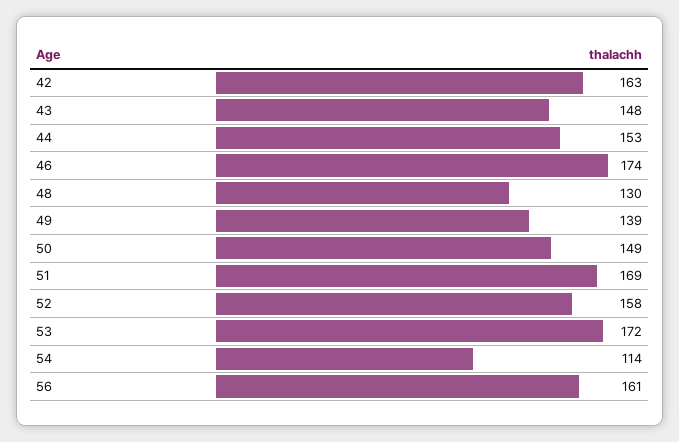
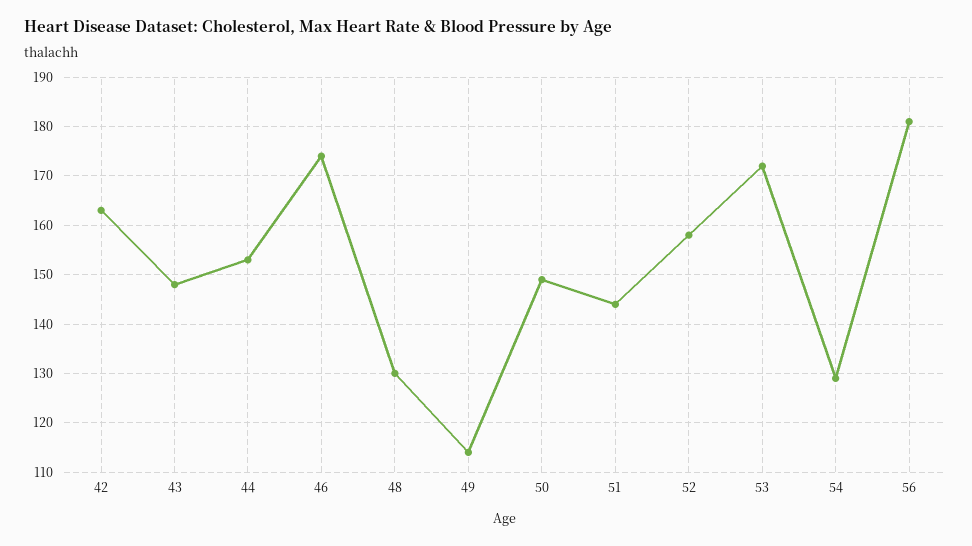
  {
    "42": 163,
    "43": 148,
    "44": 153,
    "46": 174,
    "48": 130,
-   "49": 139,
+   "49": 115,
    "50": 149,
-   "51": 169,
+   "51": 145,
    "52": 158,
    "53": 172,
-   "54": 114,
+   "54": 130,
-   "56": 161
+   "56": 180
  }

